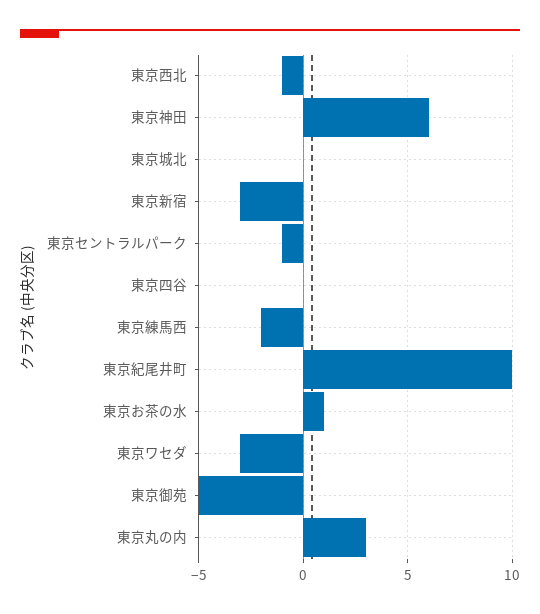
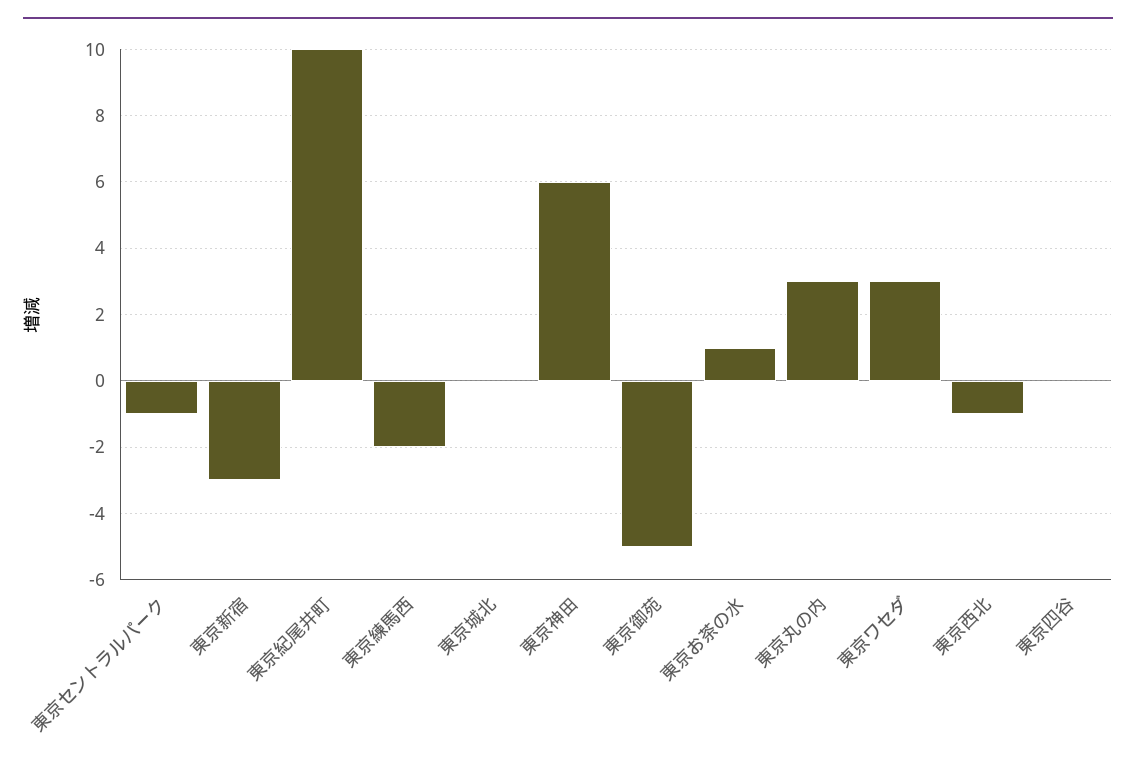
  {
    "東京西北": -1,
    "東京神田": 6,
    "東京城北": 0,
    "東京新宿": -3,
    "東京セントラルパーク": -1,
    "東京四谷": 0,
    "東京練馬西": -2,
    "東京紀尾井町": 10,
    "東京お茶の水": 1,
-   "東京ワセダ": -3,
+   "東京ワセダ": 3,
    "東京御苑": -5,
    "東京丸の内": 3
  }

